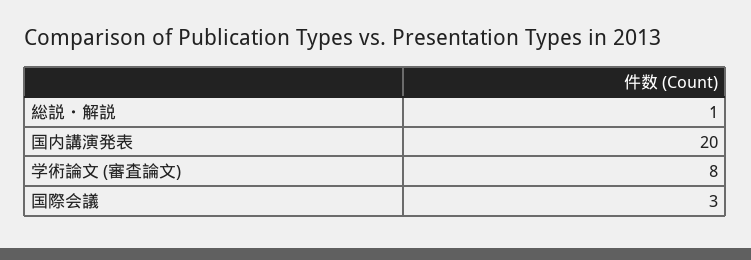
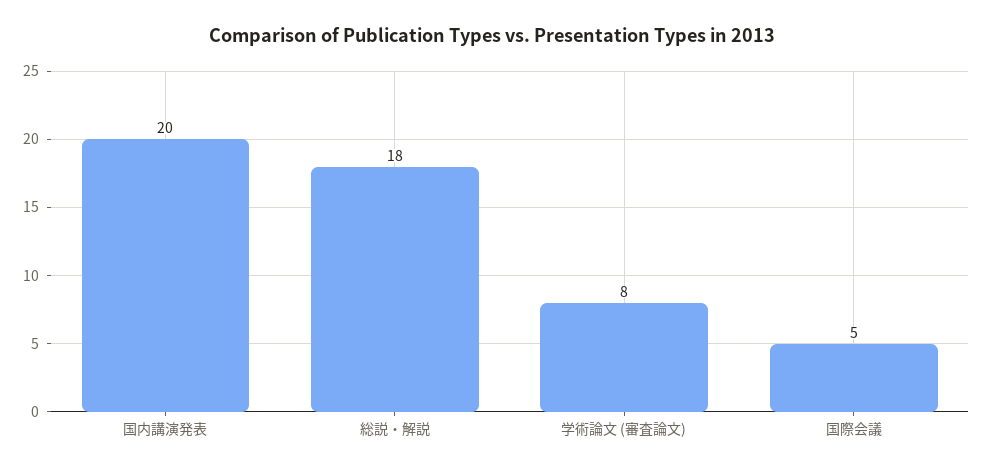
  {
-   "総説・解説": 1,
+   "総説・解説": 18,
    "国内講演発表": 20,
    "学術論文 (審査論文)": 8,
-   "国際会議": 3
+   "国際会議": 5
  }

